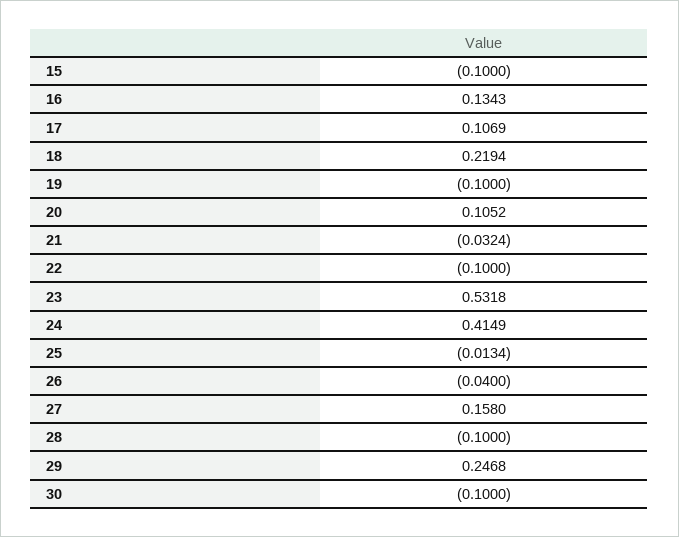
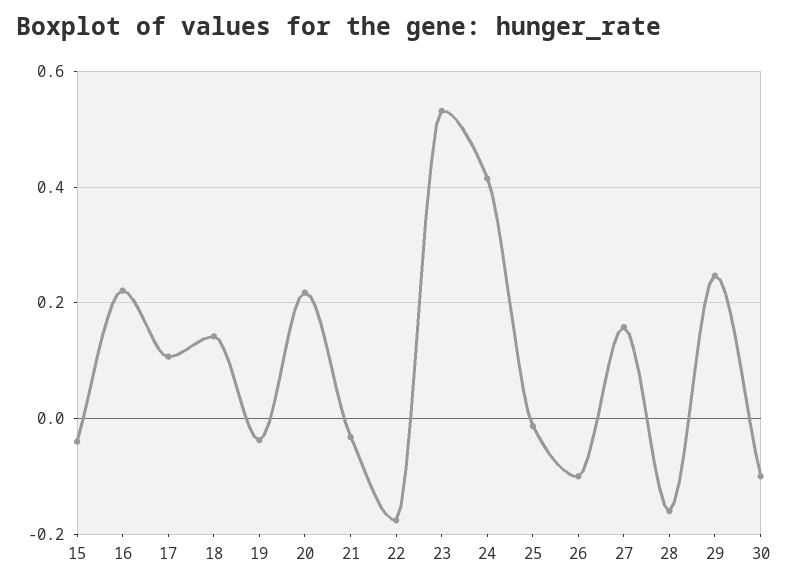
  {
-   "15": -0.1,
+   "15": -0.04,
-   "16": 0.1343,
+   "16": 0.22,
    "17": 0.1069,
-   "18": 0.2194,
+   "18": 0.14,
-   "19": -0.1,
+   "19": -0.04,
-   "20": 0.1052,
+   "20": 0.22,
    "21": -0.0324,
-   "22": -0.1,
+   "22": -0.18,
    "23": 0.5318,
    "24": 0.4149,
    "25": -0.0134,
-   "26": -0.04,
+   "26": -0.1,
    "27": 0.158,
-   "28": -0.1,
+   "28": -0.16,
    "29": 0.2468,
    "30": -0.1
  }

